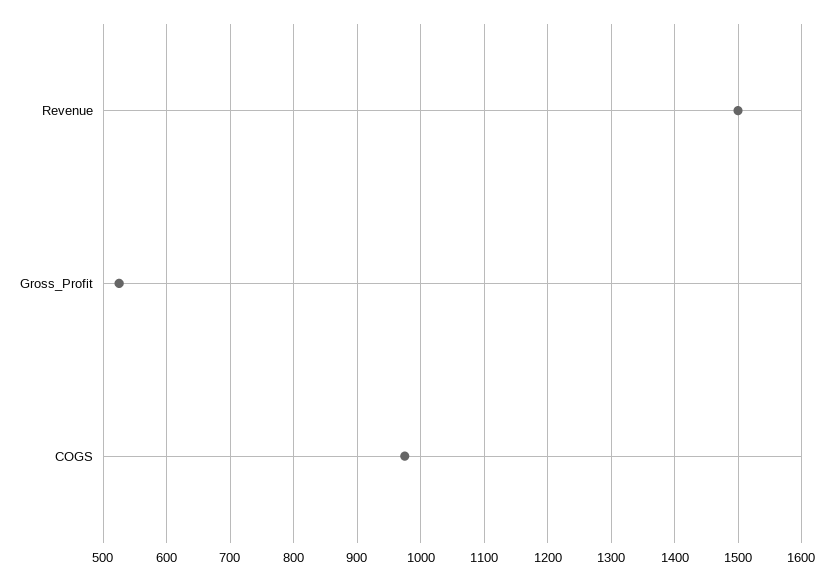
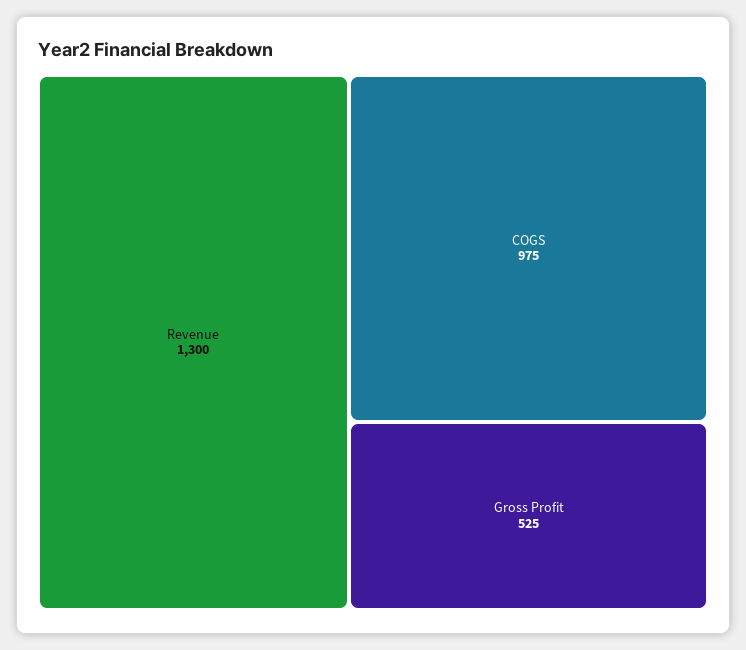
  {
-   "Revenue": 1500,
+   "Revenue": 1300,
    "Gross_Profit": 525,
    "COGS": 975
  }

